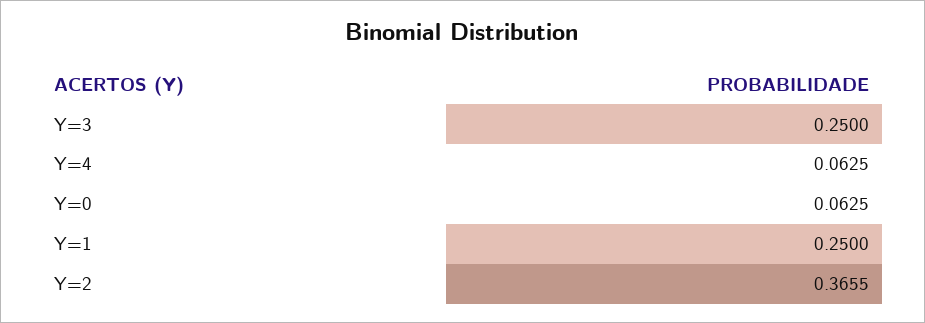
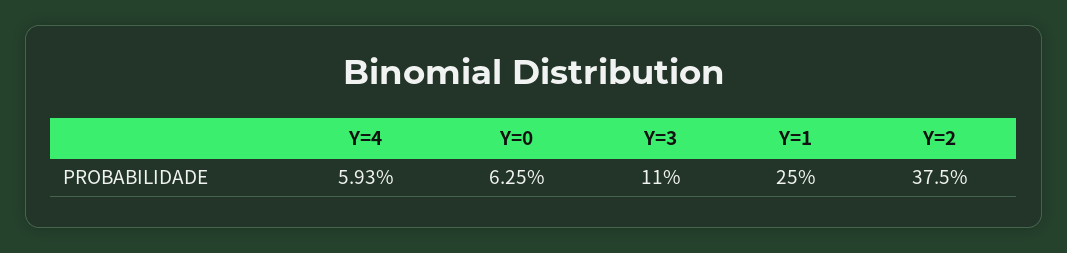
  {
-   "Y=3": 0.25,
+   "Y=3": 0.11,
-   "Y=4": 0.0625,
+   "Y=4": 0.0593,
    "Y=0": 0.0625,
    "Y=1": 0.25,
-   "Y=2": 0.3655
+   "Y=2": 0.375
  }

